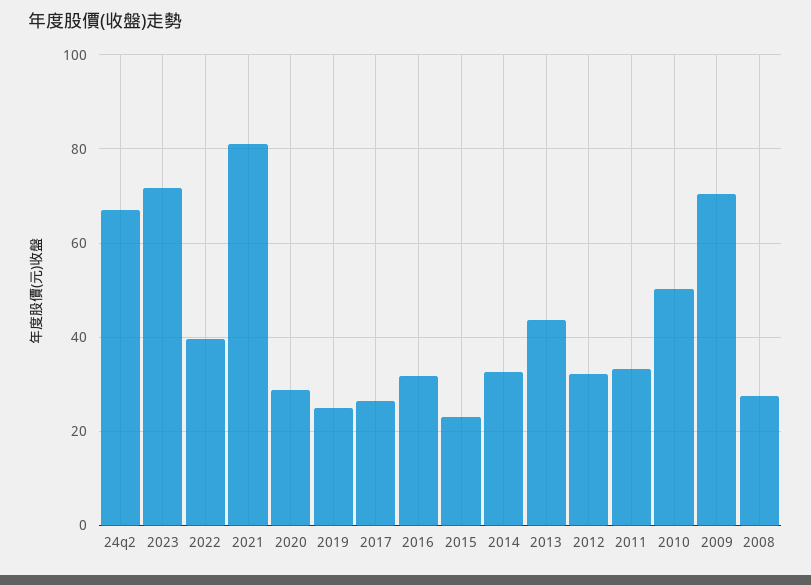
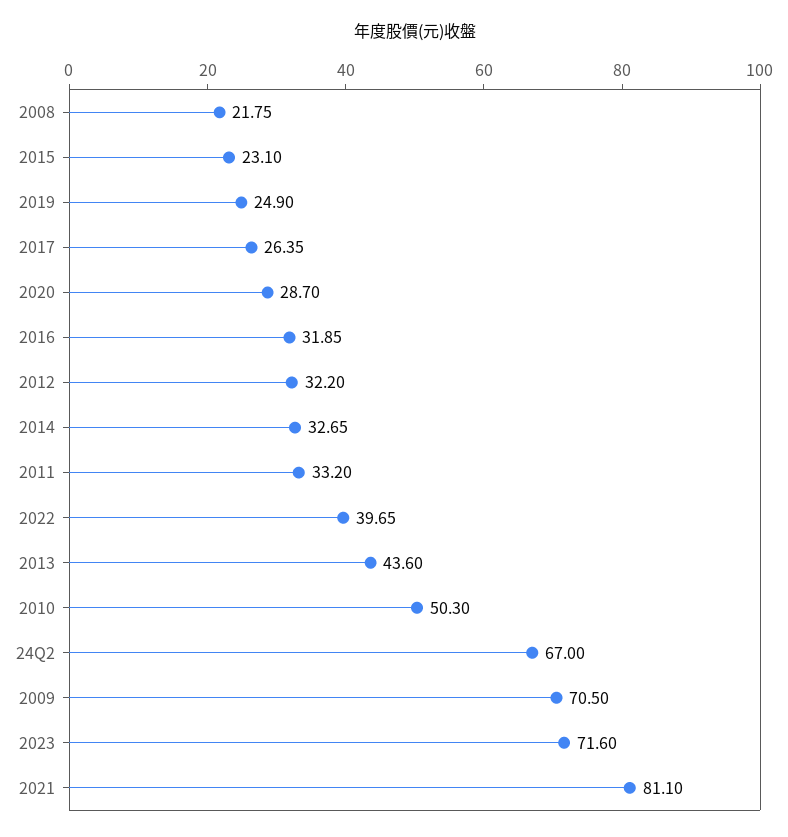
  {
    "24q2": 67,
    "2023": 71.6,
    "2022": 39.65,
    "2021": 81.1,
    "2020": 28.7,
    "2019": 24.9,
    "2017": 26.35,
    "2016": 31.85,
    "2015": 23.1,
    "2014": 32.65,
    "2013": 43.6,
    "2012": 32.2,
    "2011": 33.2,
    "2010": 50.3,
    "2009": 70.5,
-   "2008": 28
+   "2008": 21.75
  }

